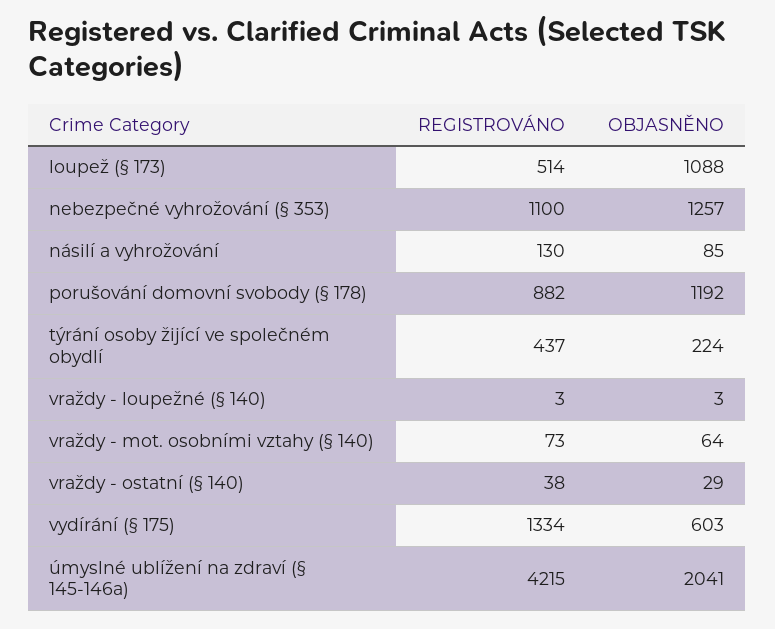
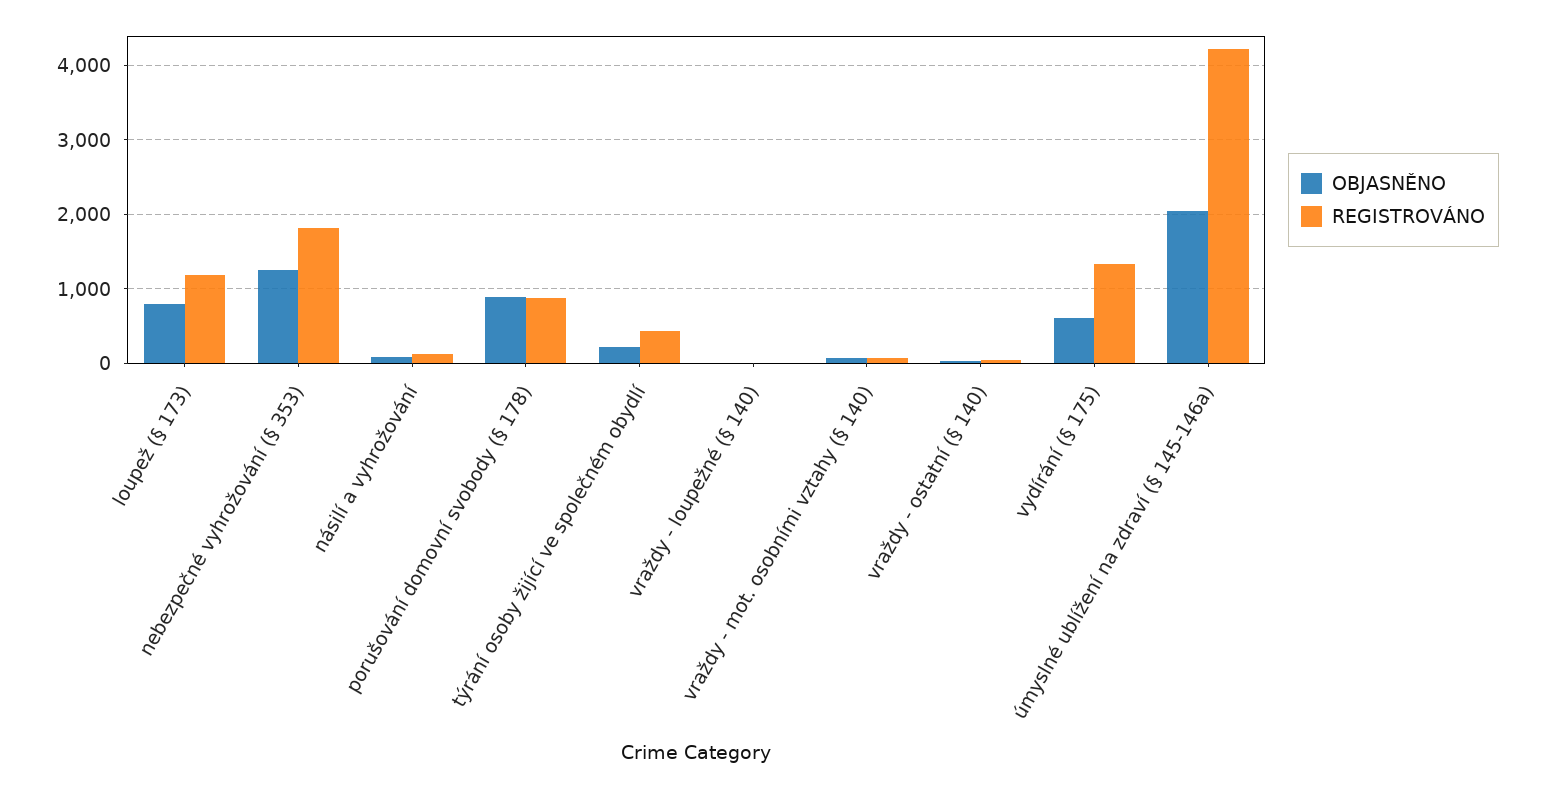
  {
    "REGISTROVÁNO": {
-     "loupež (§ 173)": 514,
+     "loupež (§ 173)": 1200,
-     "nebezpečné vyhrožování (§ 353)": 1100,
+     "nebezpečné vyhrožování (§ 353)": 1800,
      "násilí a vyhrožování": 130,
      "porušování domovní svobody (§ 178)": 882,
      "týrání osoby žijící ve společném obydlí": 437,
      "vraždy - loupežné (§ 140)": 3,
      "vraždy - mot. osobními vztahy (§ 140)": 73,
      "vraždy - ostatní (§ 140)": 38,
      "vydírání (§ 175)": 1334,
      "úmyslné ublížení na zdraví (§ 145-146a)": 4215
    },
    "OBJASNĚNO": {
-     "loupež (§ 173)": 1088,
+     "loupež (§ 173)": 800,
      "nebezpečné vyhrožování (§ 353)": 1257,
      "násilí a vyhrožování": 85,
-     "porušování domovní svobody (§ 178)": 1192,
+     "porušování domovní svobody (§ 178)": 900,
      "týrání osoby žijící ve společném obydlí": 224,
      "vraždy - loupežné (§ 140)": 3,
      "vraždy - mot. osobními vztahy (§ 140)": 64,
      "vraždy - ostatní (§ 140)": 29,
      "vydírání (§ 175)": 603,
      "úmyslné ublížení na zdraví (§ 145-146a)": 2041
    }
  }

